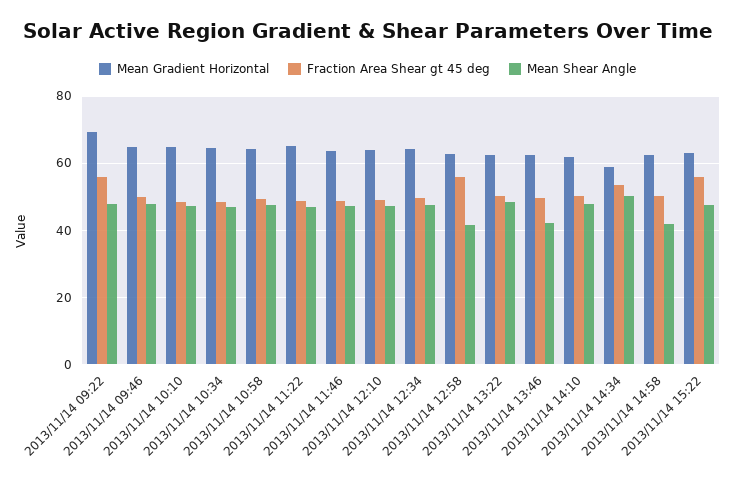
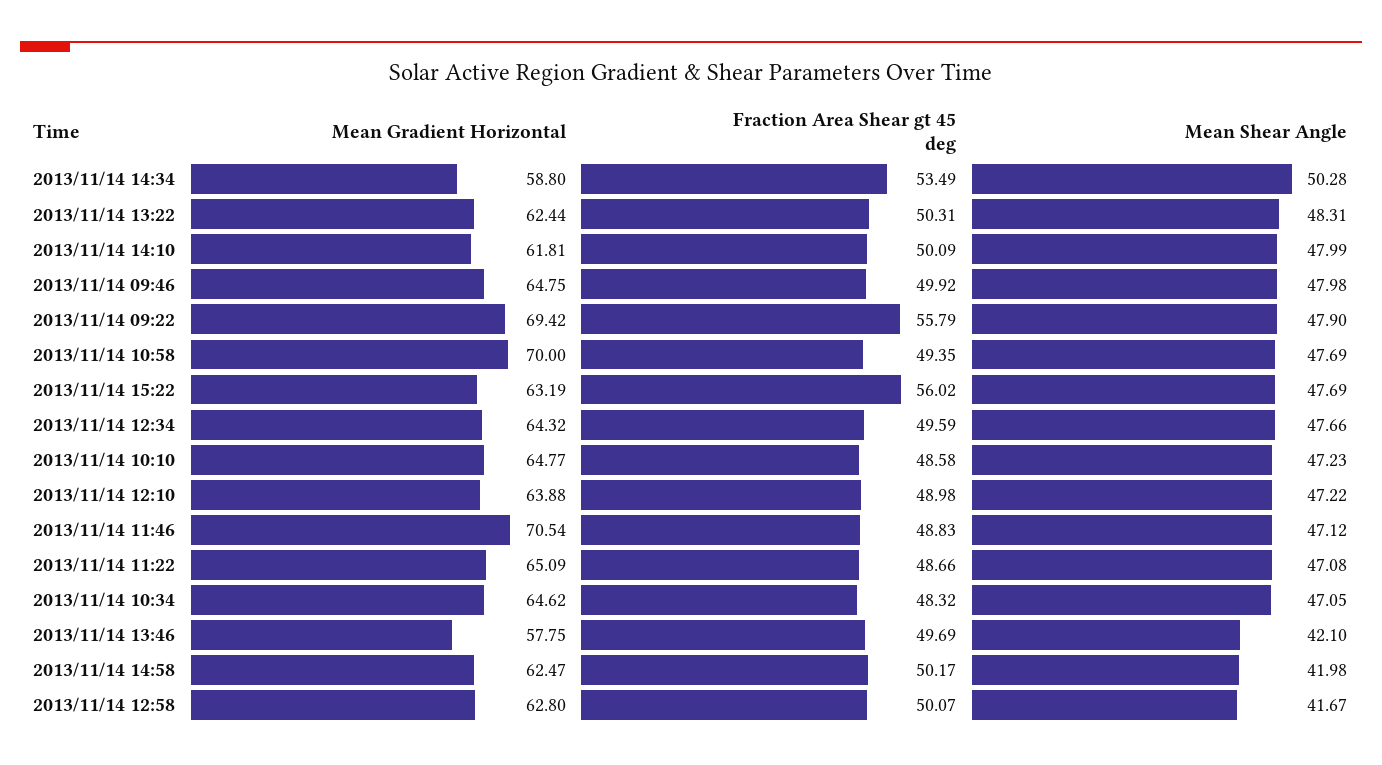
  {
    "Mean Gradient Horizontal": {
      "2013/11/14 09:22": 69.42,
      "2013/11/14 09:46": 64.75,
      "2013/11/14 10:10": 64.77,
      "2013/11/14 10:34": 64.62,
-     "2013/11/14 10:58": 64,
+     "2013/11/14 10:58": 70,
      "2013/11/14 11:22": 65.09,
-     "2013/11/14 11:46": 64,
+     "2013/11/14 11:46": 70.54,
      "2013/11/14 12:10": 63.88,
      "2013/11/14 12:34": 64.32,
      "2013/11/14 12:58": 62.8,
      "2013/11/14 13:22": 62.44,
-     "2013/11/14 13:46": 62,
+     "2013/11/14 13:46": 57.75,
      "2013/11/14 14:10": 61.81,
      "2013/11/14 14:34": 58.8,
      "2013/11/14 14:58": 62.47,
      "2013/11/14 15:22": 63.19
    },
    "Fraction Area Shear gt 45 deg": {
      "2013/11/14 09:22": 55.79,
      "2013/11/14 09:46": 49.92,
      "2013/11/14 10:10": 48.58,
      "2013/11/14 10:34": 48.32,
      "2013/11/14 10:58": 49.35,
      "2013/11/14 11:22": 48.66,
      "2013/11/14 11:46": 48.83,
      "2013/11/14 12:10": 48.98,
      "2013/11/14 12:34": 49.59,
-     "2013/11/14 12:58": 56,
+     "2013/11/14 12:58": 50.07,
      "2013/11/14 13:22": 50.31,
      "2013/11/14 13:46": 49.69,
      "2013/11/14 14:10": 50.09,
      "2013/11/14 14:34": 53.49,
      "2013/11/14 14:58": 50.17,
      "2013/11/14 15:22": 56.02
    },
    "Mean Shear Angle": {
      "2013/11/14 09:22": 47.9,
      "2013/11/14 09:46": 47.98,
      "2013/11/14 10:10": 47.23,
      "2013/11/14 10:34": 47.05,
      "2013/11/14 10:58": 47.69,
      "2013/11/14 11:22": 47.08,
      "2013/11/14 11:46": 47.12,
      "2013/11/14 12:10": 47.22,
      "2013/11/14 12:34": 47.66,
      "2013/11/14 12:58": 41.67,
      "2013/11/14 13:22": 48.31,
      "2013/11/14 13:46": 42.1,
      "2013/11/14 14:10": 47.99,
      "2013/11/14 14:34": 50.28,
      "2013/11/14 14:58": 41.98,
      "2013/11/14 15:22": 47.69
    }
  }

